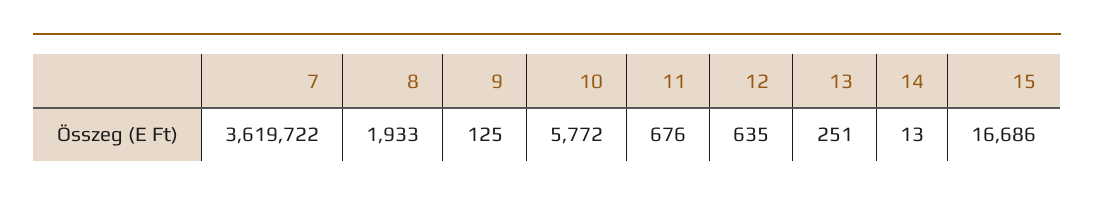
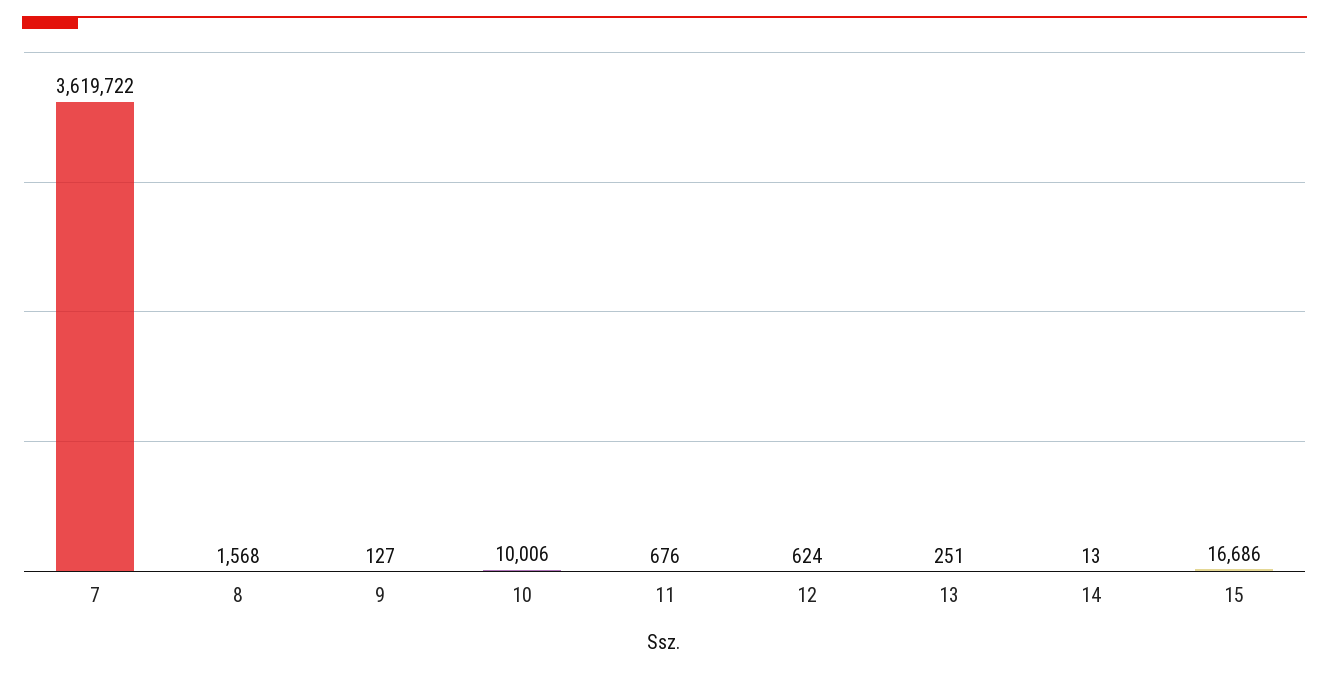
  {
    "7": 3619722,
-   "8": 1933,
+   "8": 1568,
-   "9": 125,
+   "9": 127,
-   "10": 5772,
+   "10": 10006,
    "11": 676,
-   "12": 635,
+   "12": 624,
    "13": 251,
    "14": 13,
    "15": 16686
  }

